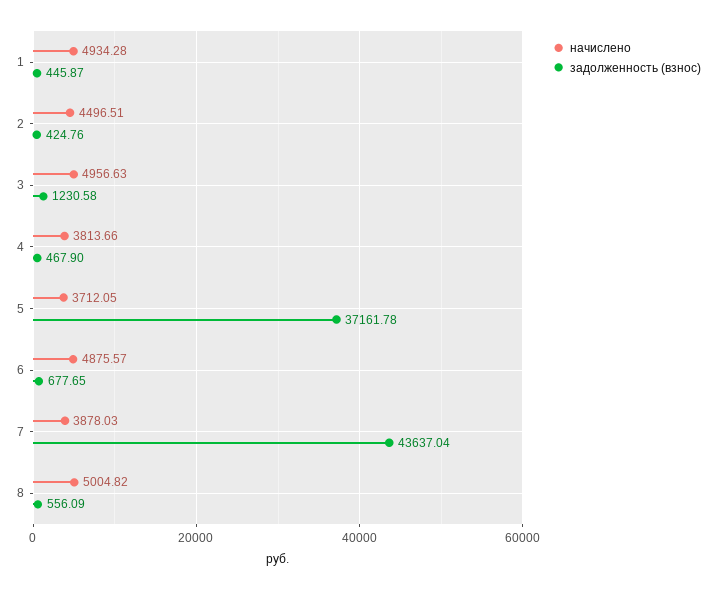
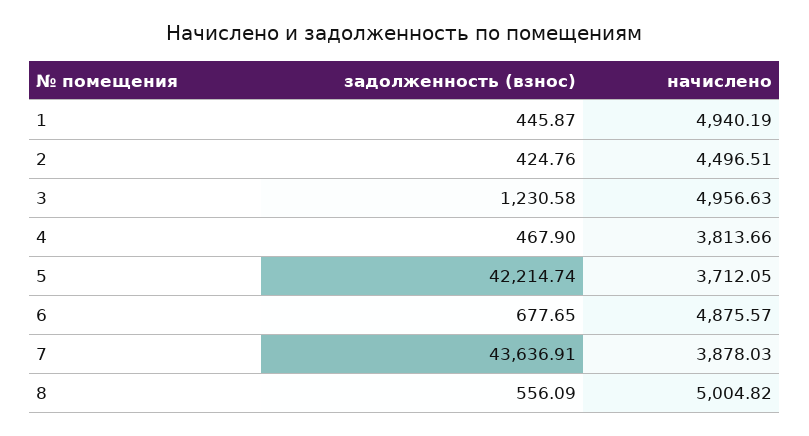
  {
    "начислено": {
-     "1": 4934.28,
+     "1": 4940.19,
      "2": 4496.51,
      "3": 4956.63,
      "4": 3813.66,
      "5": 3712.05,
      "6": 4875.57,
      "7": 3878.03,
      "8": 5004.82
    },
    "задолженность (взнос)": {
      "1": 445.87,
      "2": 424.76,
      "3": 1230.58,
      "4": 467.9,
-     "5": 37161.78,
+     "5": 42214.74,
      "6": 677.65,
-     "7": 43637.04,
+     "7": 43636.91,
      "8": 556.09
    }
  }

